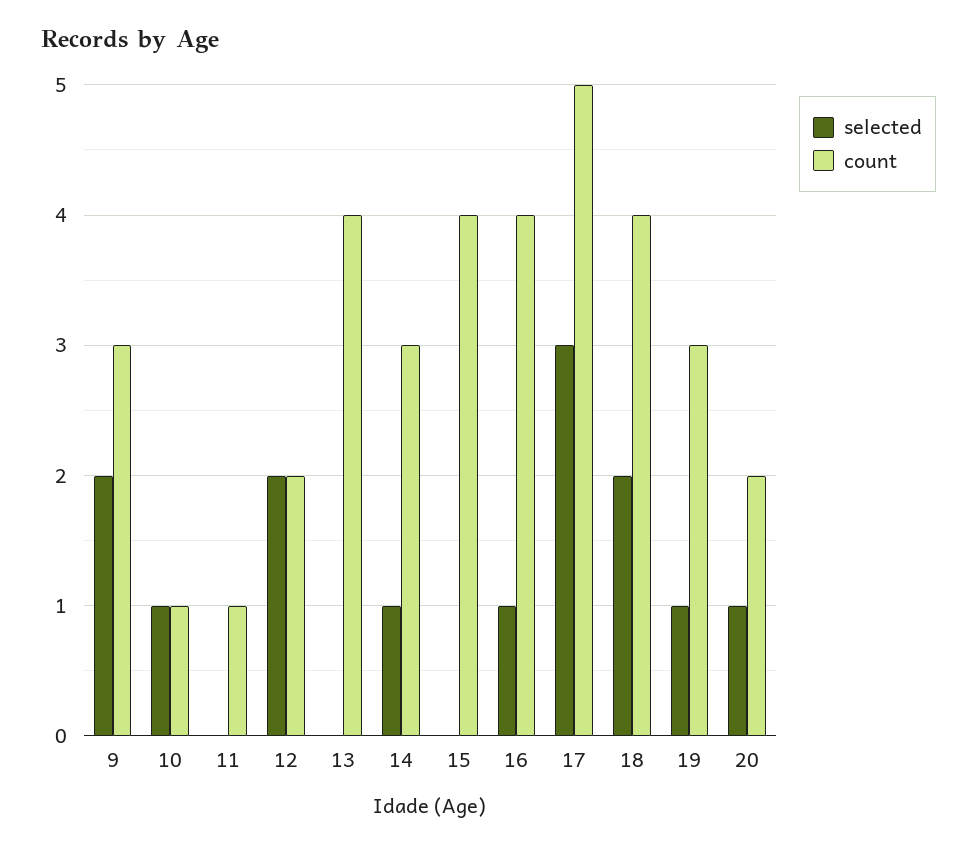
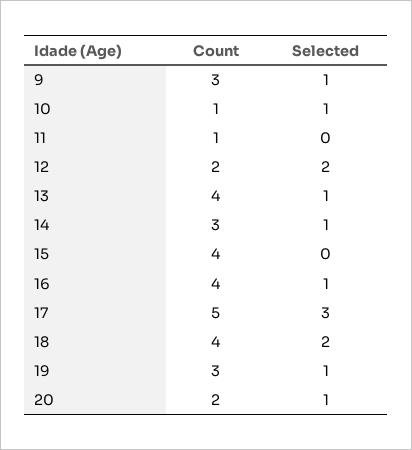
  {
    "selected": {
-     "9": 2,
+     "9": 1,
      "10": 1,
      "11": 0,
      "12": 2,
-     "13": 0,
+     "13": 1,
      "14": 1,
      "15": 0,
      "16": 1,
      "17": 3,
      "18": 2,
      "19": 1,
      "20": 1
    },
    "count": {
      "9": 3,
      "10": 1,
      "11": 1,
      "12": 2,
      "13": 4,
      "14": 3,
      "15": 4,
      "16": 4,
      "17": 5,
      "18": 4,
      "19": 3,
      "20": 2
    }
  }

